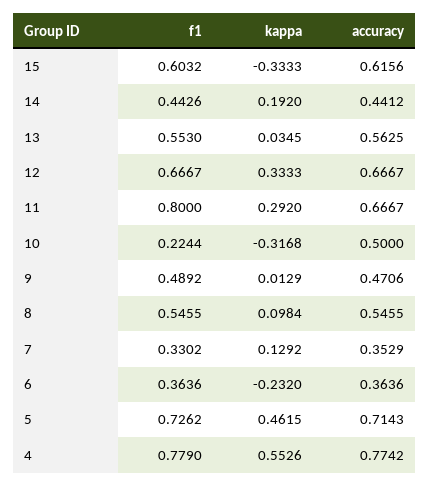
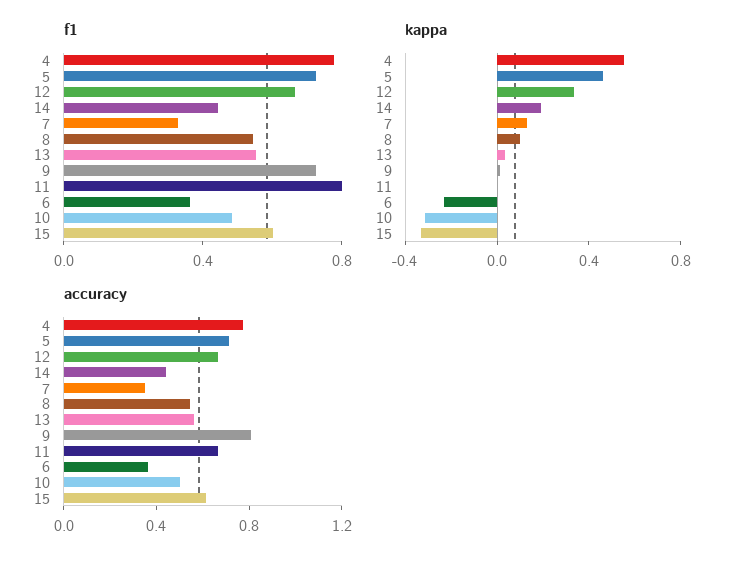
  {
    "f1": {
      "15": 0.6032,
      "14": 0.4426,
      "13": 0.553,
      "12": 0.6667,
      "11": 0.8,
-     "10": 0.2244,
+     "10": 0.5,
-     "9": 0.4892,
+     "9": 0.7,
      "8": 0.5455,
      "7": 0.3302,
      "6": 0.3636,
      "5": 0.7262,
      "4": 0.779
    },
    "kappa": {
      "15": -0.3333,
      "14": 0.192,
      "13": 0.0345,
      "12": 0.3333,
-     "11": 0.292,
+     "11": 0,
      "10": -0.3168,
      "9": 0.0129,
      "8": 0.0984,
      "7": 0.1292,
      "6": -0.232,
      "5": 0.4615,
      "4": 0.5526
    },
    "accuracy": {
      "15": 0.6156,
      "14": 0.4412,
      "13": 0.5625,
      "12": 0.6667,
      "11": 0.6667,
      "10": 0.5,
-     "9": 0.4706,
+     "9": 0.8,
      "8": 0.5455,
      "7": 0.3529,
      "6": 0.3636,
      "5": 0.7143,
      "4": 0.7742
    }
  }

